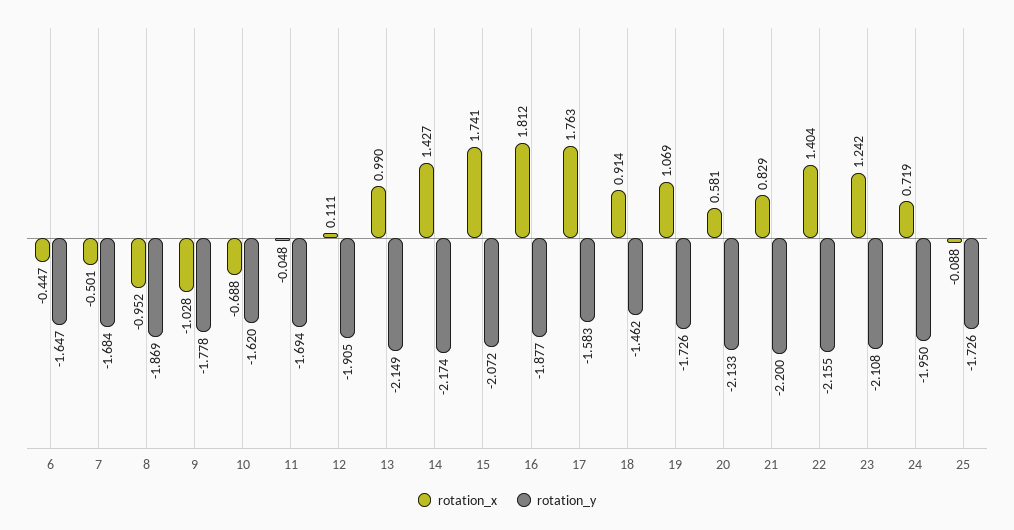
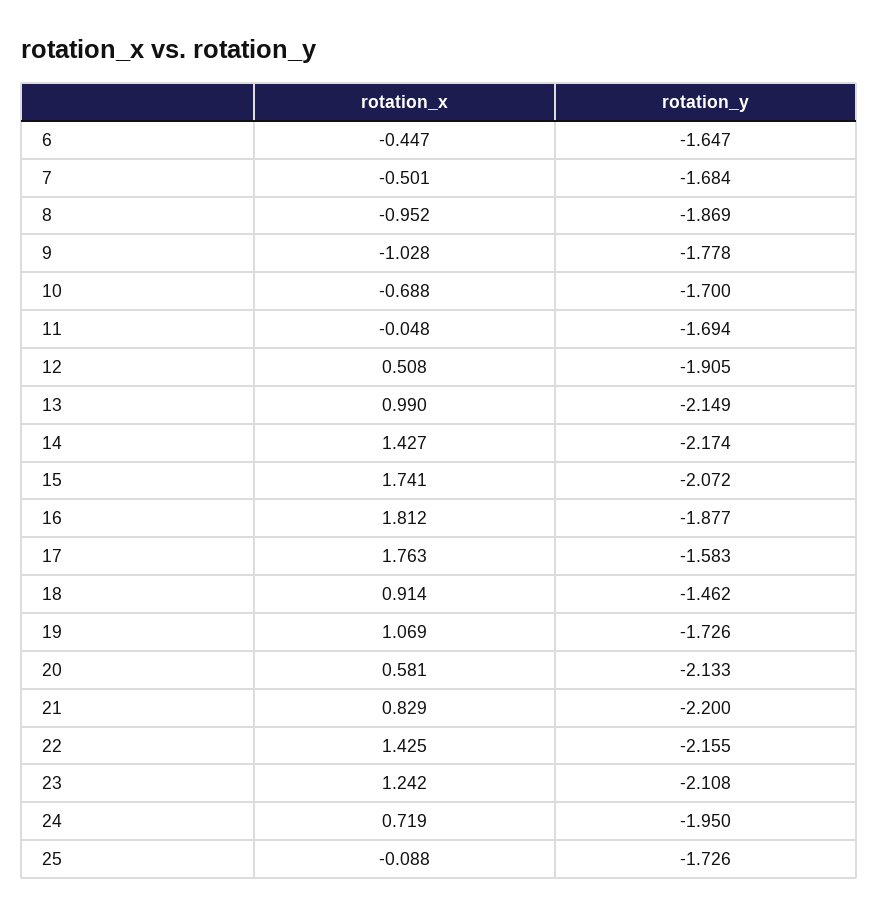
  {
    "rotation_x": {
      "6": -0.447,
      "7": -0.501,
      "8": -0.952,
      "9": -1.028,
      "10": -0.688,
      "11": -0.048,
-     "12": 0.111,
+     "12": 0.508,
      "13": 0.99,
      "14": 1.427,
      "15": 1.741,
      "16": 1.812,
      "17": 1.763,
      "18": 0.914,
      "19": 1.069,
      "20": 0.581,
      "21": 0.829,
-     "22": 1.404,
+     "22": 1.425,
      "23": 1.242,
      "24": 0.719,
      "25": -0.088
    },
    "rotation_y": {
      "6": -1.647,
      "7": -1.684,
      "8": -1.869,
      "9": -1.778,
-     "10": -1.62,
+     "10": -1.7,
      "11": -1.694,
      "12": -1.905,
      "13": -2.149,
      "14": -2.174,
      "15": -2.072,
      "16": -1.877,
      "17": -1.583,
      "18": -1.462,
      "19": -1.726,
      "20": -2.133,
      "21": -2.2,
      "22": -2.155,
      "23": -2.108,
      "24": -1.95,
      "25": -1.726
    }
  }

